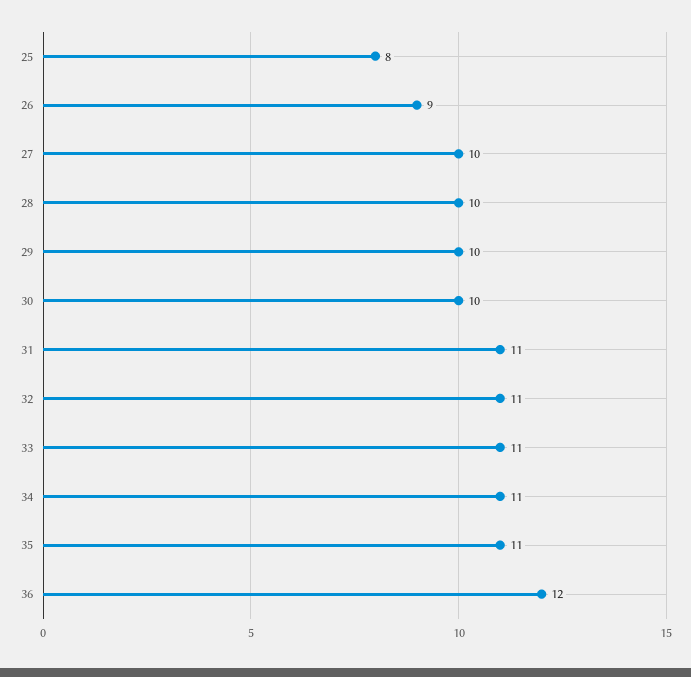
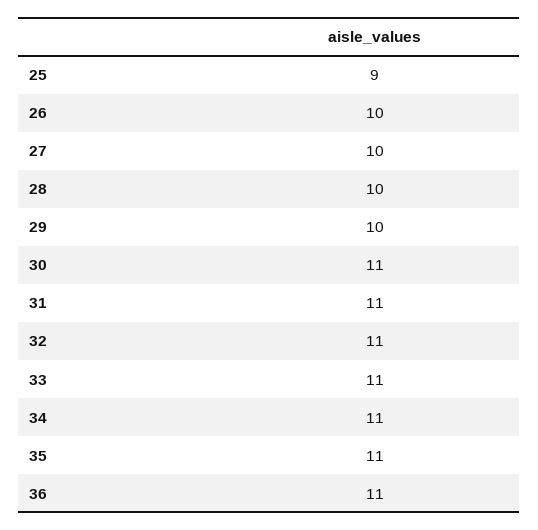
  {
-   "25": 8,
+   "25": 9,
-   "26": 9,
+   "26": 10,
    "27": 10,
    "28": 10,
    "29": 10,
-   "30": 10,
+   "30": 11,
    "31": 11,
    "32": 11,
    "33": 11,
    "34": 11,
    "35": 11,
-   "36": 12
+   "36": 11
  }

